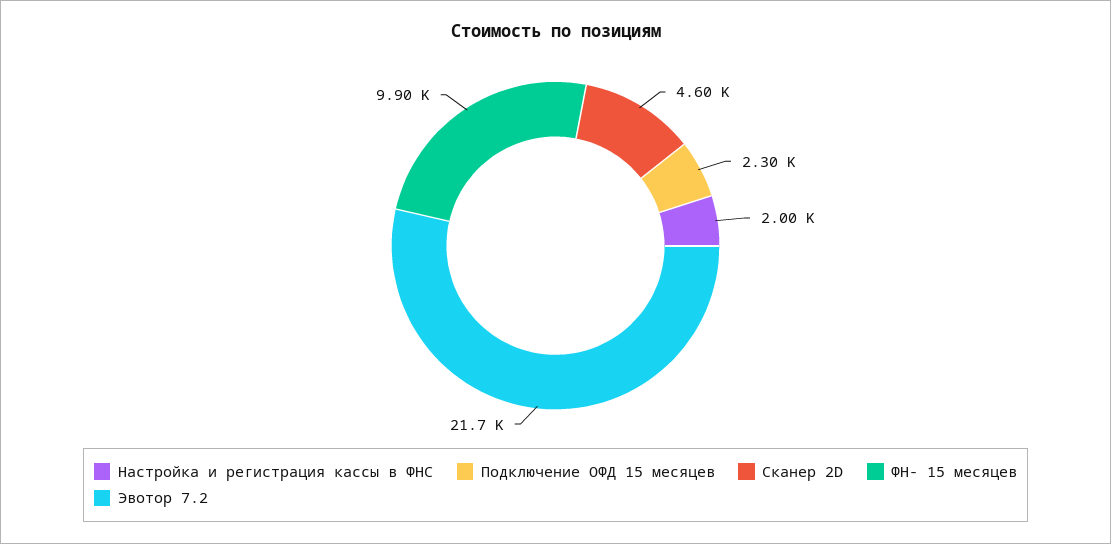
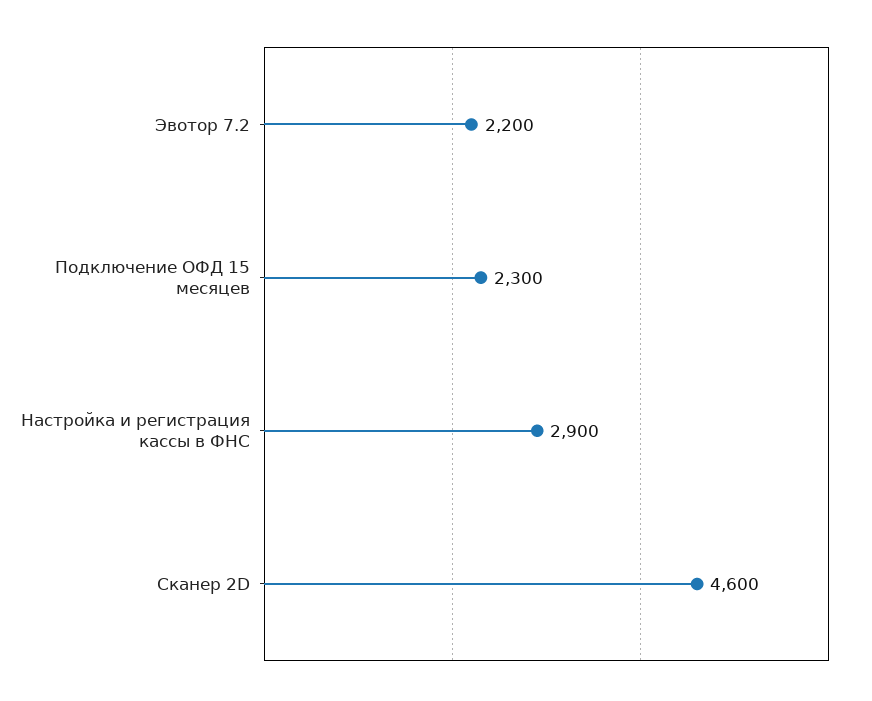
  {
-   "Настройка и регистрация кассы в ФНС": 2000,
+   "Настройка и регистрация кассы в ФНС": 2900,
    "Подключение ОФД 15 месяцев": 2300,
    "Сканер 2D": 4600,
-   "ФН- 15 месяцев": 9900,
-   "Эвотор 7.2": 21700
+   "Эвотор 7.2": 2200
  }

